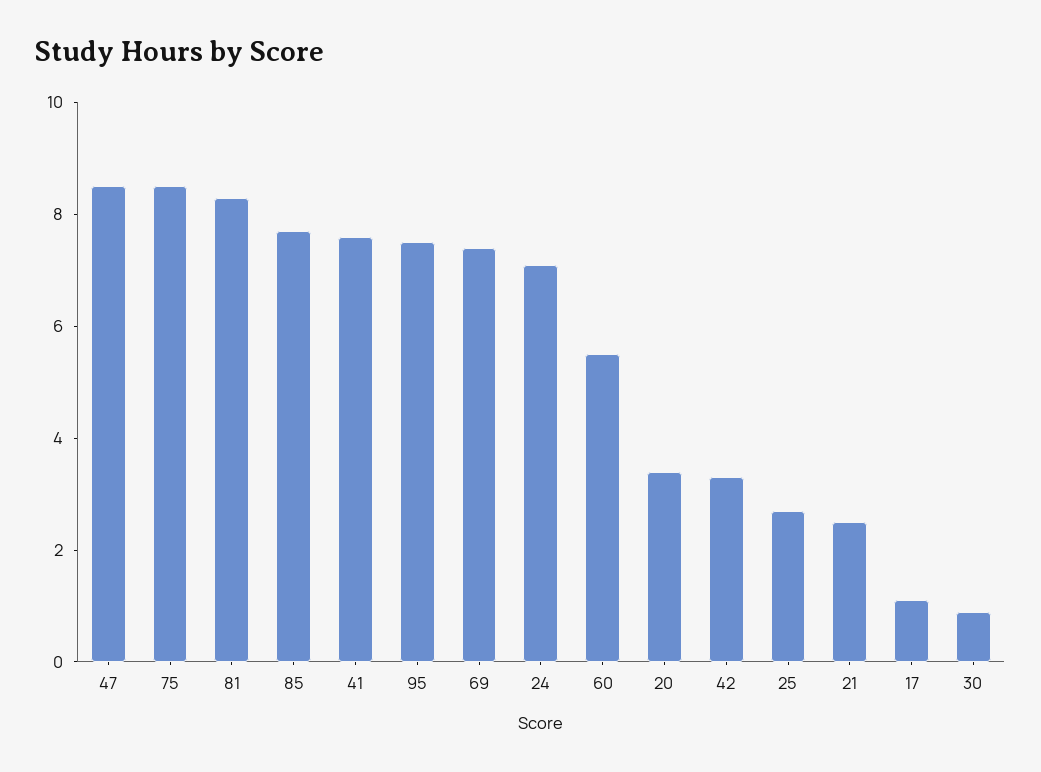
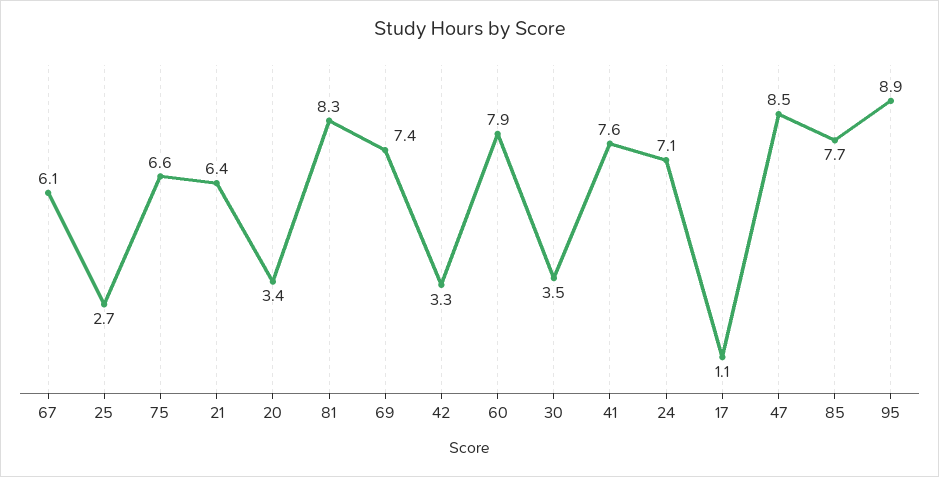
  {
    "47": 8.5,
-   "75": 8.5,
+   "75": 6.6,
    "81": 8.3,
    "85": 7.7,
    "41": 7.6,
-   "95": 7.5,
+   "95": 8.9,
    "69": 7.4,
    "24": 7.1,
-   "60": 5.5,
+   "60": 7.9,
    "20": 3.4,
    "42": 3.3,
    "25": 2.7,
-   "21": 2.5,
+   "21": 6.4,
    "17": 1.1,
-   "30": 1
+   "30": 3.5,
+   "67": 6.1
  }

